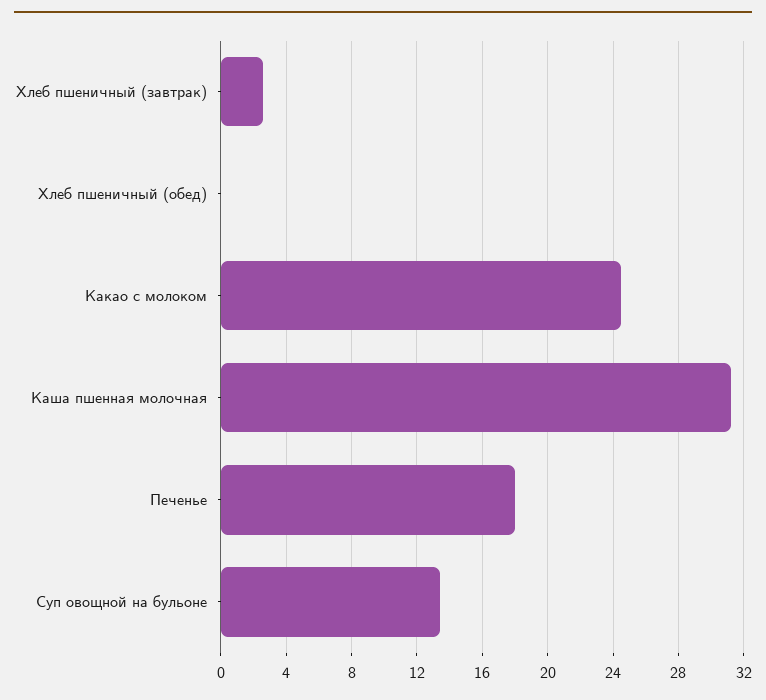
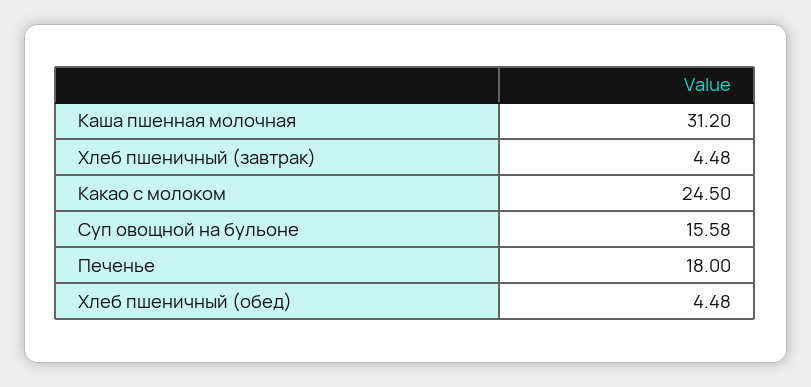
  {
-   "Хлеб пшеничный (завтрак)": 2.5,
+   "Хлеб пшеничный (завтрак)": 4.48,
-   "Хлеб пшеничный (обед)": 0,
+   "Хлеб пшеничный (обед)": 4.48,
    "Какао с молоком": 24.5,
    "Каша пшенная молочная": 31.2,
    "Печенье": 18,
-   "Суп овощной на бульоне": 13.5
+   "Суп овощной на бульоне": 15.58
  }

